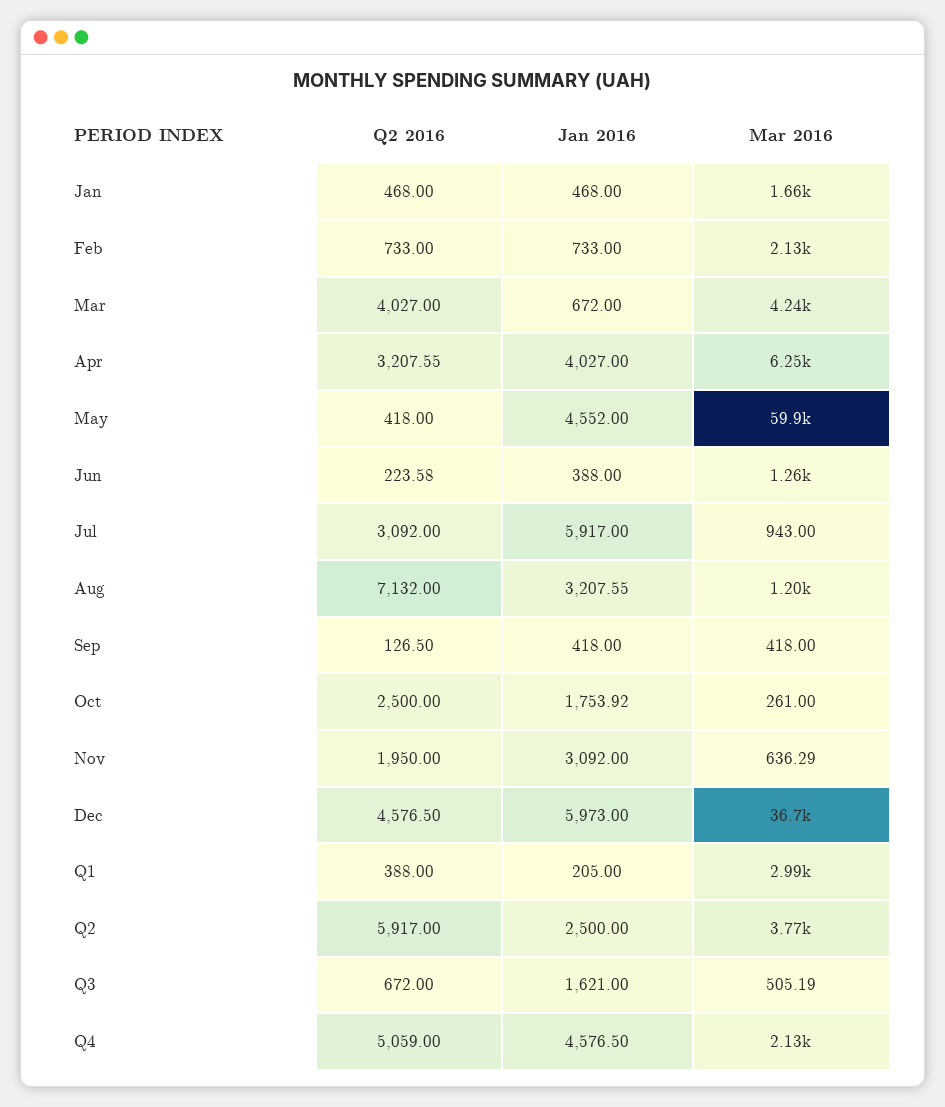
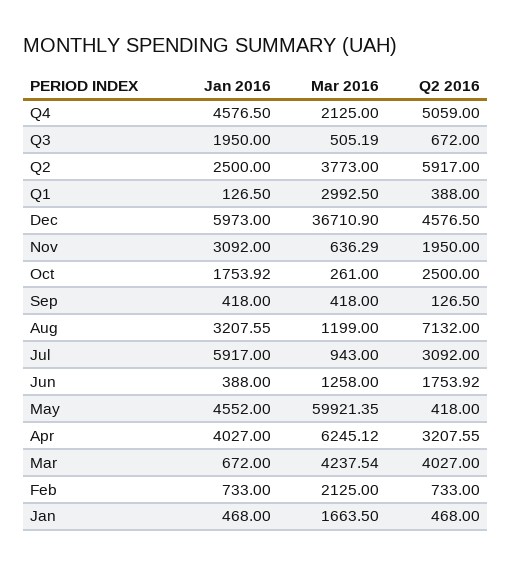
  {
    "Q2 2016": {
      "Jan": 468,
      "Feb": 733,
      "Mar": 4027,
      "Apr": 3207.55,
      "May": 418,
-     "Jun": 223.58,
+     "Jun": 1753.92,
      "Jul": 3092,
      "Aug": 7132,
      "Sep": 126.5,
      "Oct": 2500,
      "Nov": 1950,
      "Dec": 4576.5,
      "Q1": 388,
      "Q2": 5917,
      "Q3": 672,
      "Q4": 5059
    },
    "Jan 2016": {
      "Jan": 468,
      "Feb": 733,
      "Mar": 672,
      "Apr": 4027,
      "May": 4552,
      "Jun": 388,
      "Jul": 5917,
      "Aug": 3207.55,
      "Sep": 418,
      "Oct": 1753.92,
      "Nov": 3092,
      "Dec": 5973,
-     "Q1": 205,
+     "Q1": 126.5,
      "Q2": 2500,
-     "Q3": 1621,
+     "Q3": 1950,
      "Q4": 4576.5
    },
    "Mar 2016": {
      "Jan": 1663.5,
      "Feb": 2125,
      "Mar": 4237.54,
      "Apr": 6245.12,
      "May": 59921.35,
      "Jun": 1258,
      "Jul": 943,
      "Aug": 1199,
      "Sep": 418,
      "Oct": 261,
      "Nov": 636.29,
      "Dec": 36710.9,
      "Q1": 2992.5,
      "Q2": 3773,
      "Q3": 505.19,
      "Q4": 2125
    }
  }

